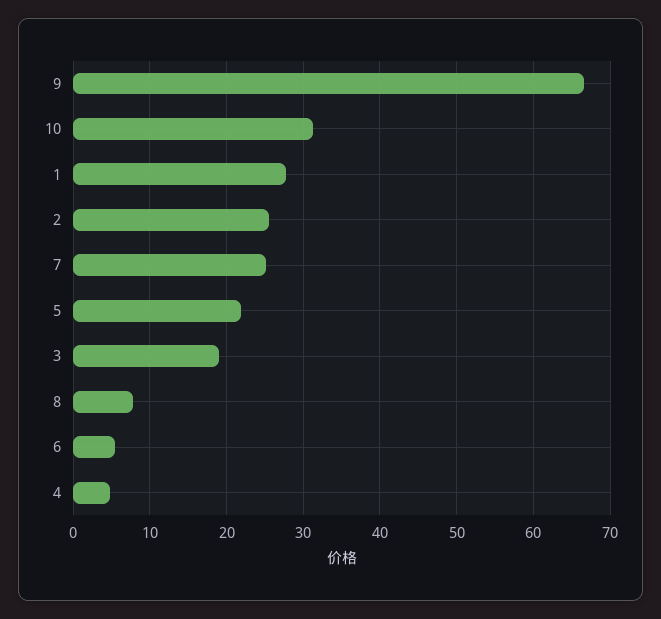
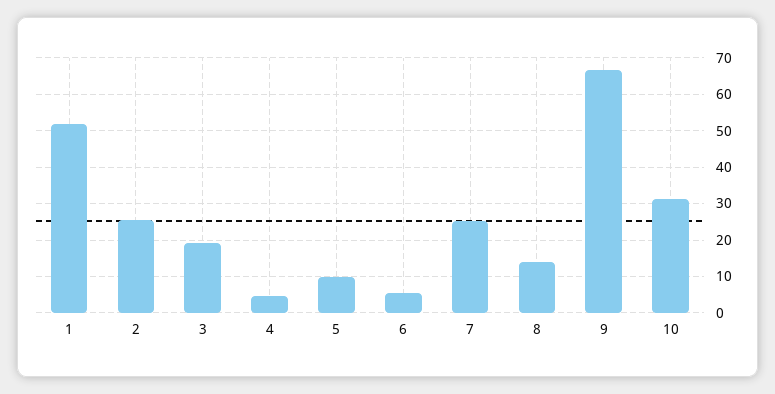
  {
    "9": 67,
    "10": 31,
-   "1": 28,
+   "1": 52,
    "2": 26,
    "7": 25,
-   "5": 22,
+   "5": 10,
    "3": 19,
-   "8": 8,
+   "8": 14,
    "6": 6,
    "4": 5
  }

